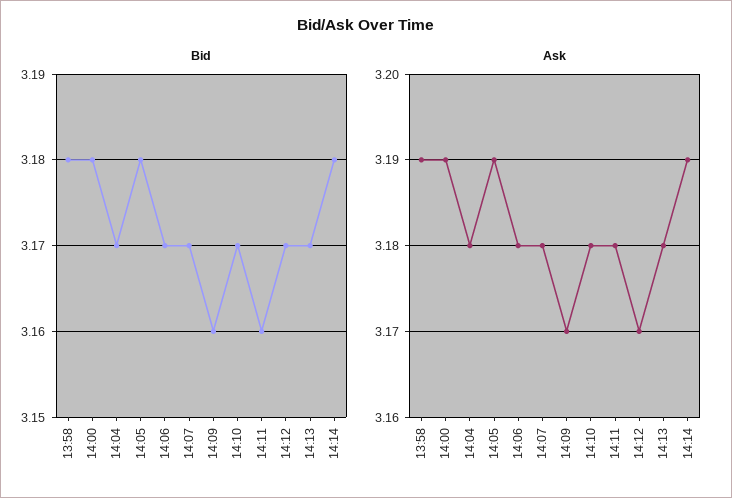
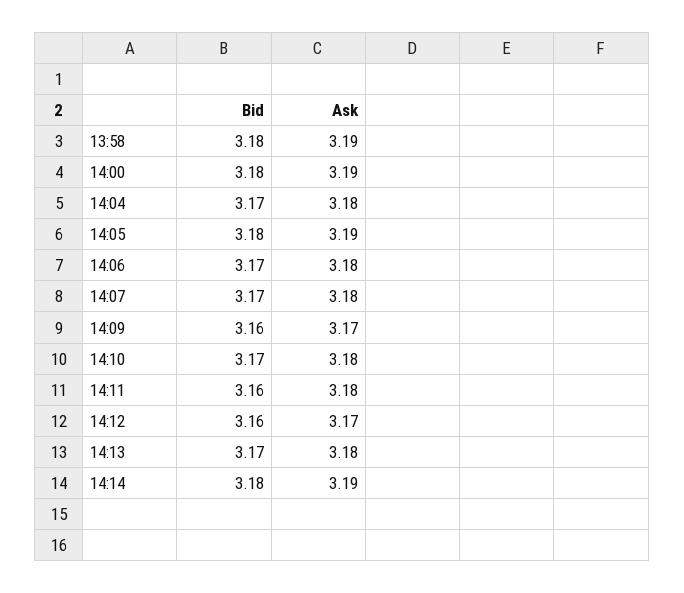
  {
    "Bid": {
      "13:58": 3.18,
      "14:00": 3.18,
      "14:04": 3.17,
      "14:05": 3.18,
      "14:06": 3.17,
      "14:07": 3.17,
      "14:09": 3.16,
      "14:10": 3.17,
      "14:11": 3.16,
-     "14:12": 3.17,
+     "14:12": 3.16,
      "14:13": 3.17,
      "14:14": 3.18
    },
    "Ask": {
      "13:58": 3.19,
      "14:00": 3.19,
      "14:04": 3.18,
      "14:05": 3.19,
      "14:06": 3.18,
      "14:07": 3.18,
      "14:09": 3.17,
      "14:10": 3.18,
      "14:11": 3.18,
      "14:12": 3.17,
      "14:13": 3.18,
      "14:14": 3.19
    }
  }

